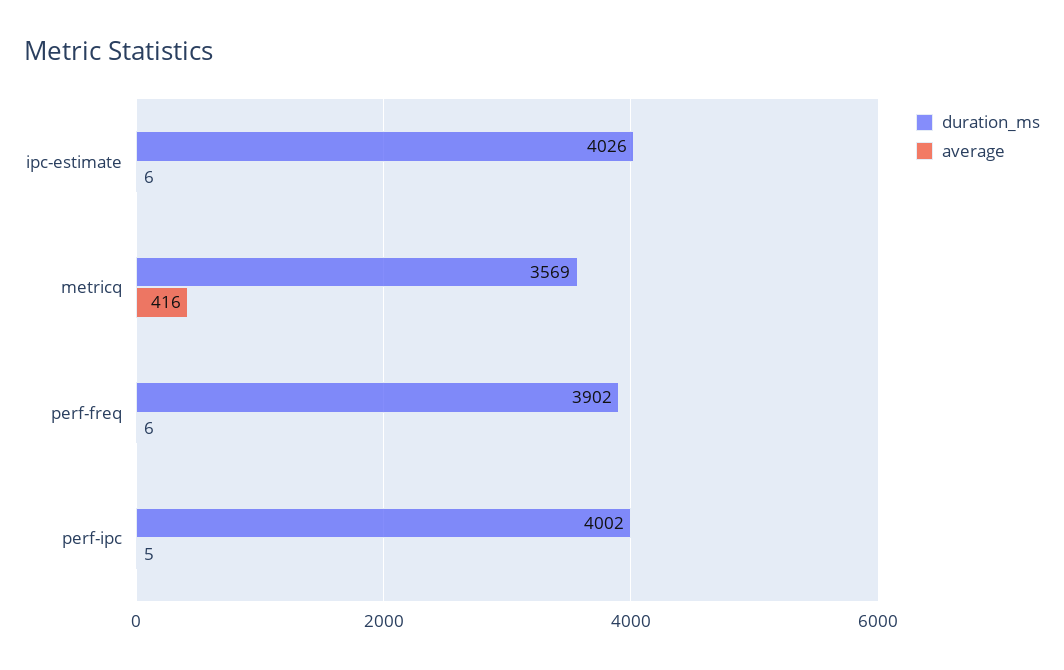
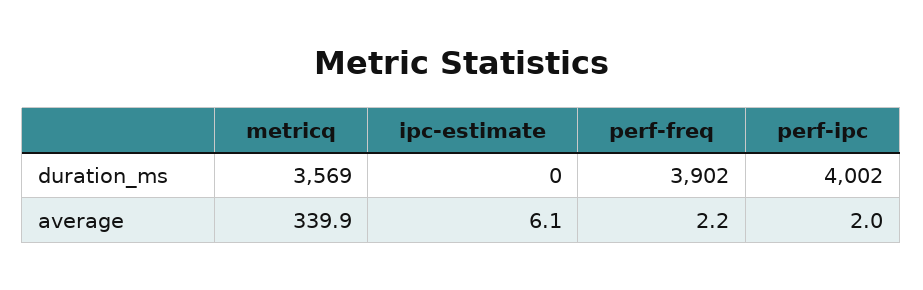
  {
    "duration_ms": {
-     "ipc-estimate": 4026,
+     "ipc-estimate": 0,
      "metricq": 3569,
      "perf-freq": 3902,
      "perf-ipc": 4002
    },
    "average": {
      "ipc-estimate": 6.1,
-     "metricq": 416,
+     "metricq": 339.9,
-     "perf-freq": 6,
+     "perf-freq": 2.2,
-     "perf-ipc": 5
+     "perf-ipc": 2
    }
  }

